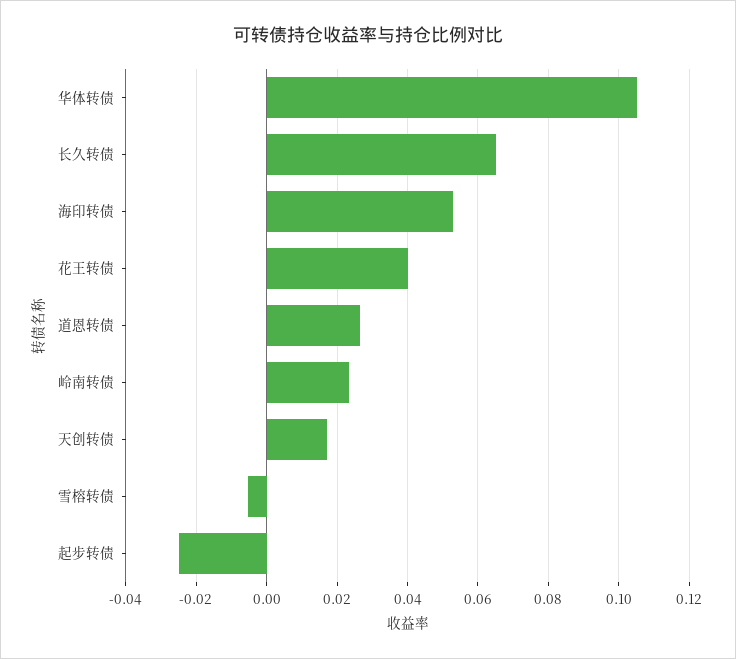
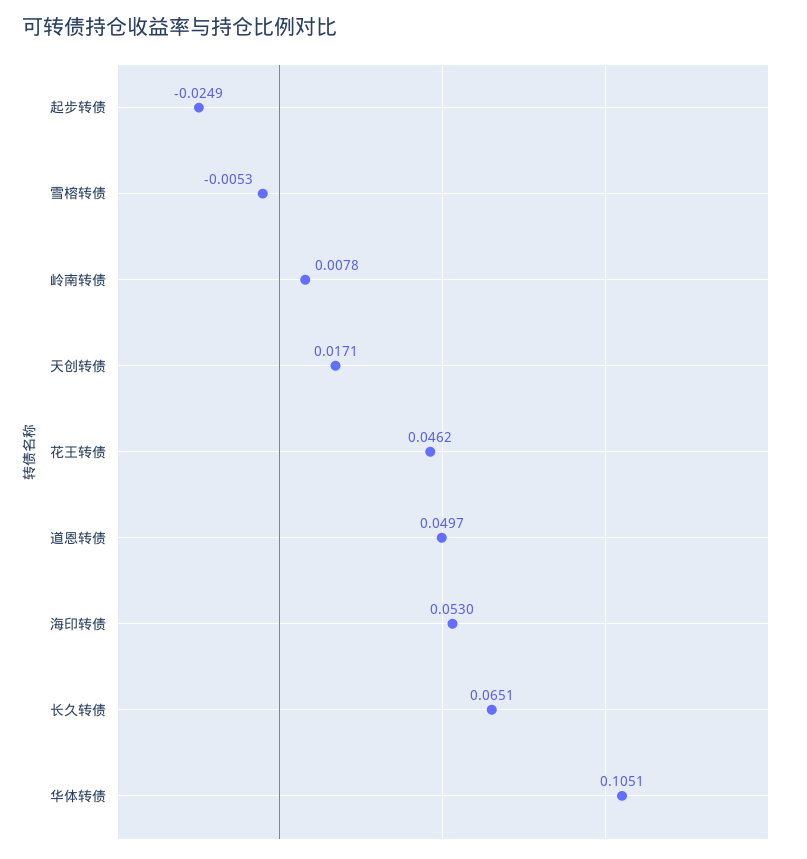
  {
    "华体转债": 0.1051,
    "长久转债": 0.0651,
    "海印转债": 0.053,
-   "花王转债": 0.04,
+   "花王转债": 0.0462,
-   "道恩转债": 0.026,
+   "道恩转债": 0.0497,
-   "岭南转债": 0.024,
+   "岭南转债": 0.0078,
    "天创转债": 0.0171,
    "雪榕转债": -0.0053,
    "起步转债": -0.0249
  }

